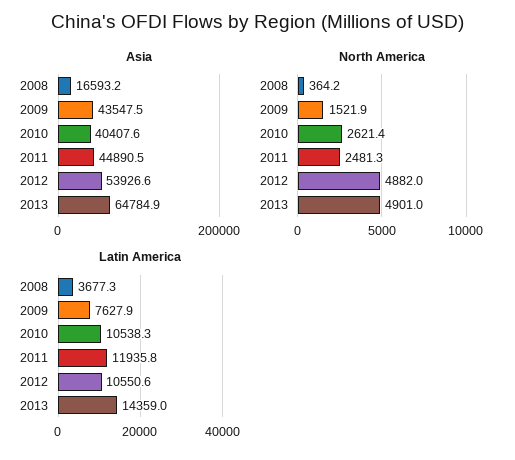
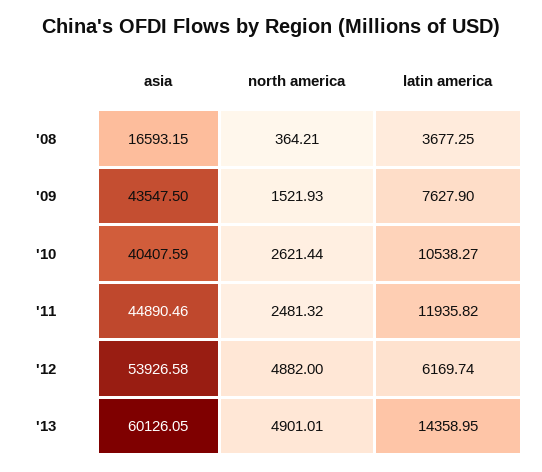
  {
    "Asia": {
      "2008": 16593.15,
      "2009": 43547.5,
      "2010": 40407.59,
      "2011": 44890.46,
      "2012": 53926.58,
-     "2013": 64784.9
+     "2013": 60126.05
    },
    "North America": {
      "2008": 364.21,
      "2009": 1521.93,
      "2010": 2621.44,
      "2011": 2481.32,
      "2012": 4882,
      "2013": 4901.01
    },
    "Latin America": {
      "2008": 3677.25,
      "2009": 7627.9,
      "2010": 10538.27,
      "2011": 11935.82,
-     "2012": 10550.6,
+     "2012": 6169.74,
      "2013": 14358.95
    }
  }

